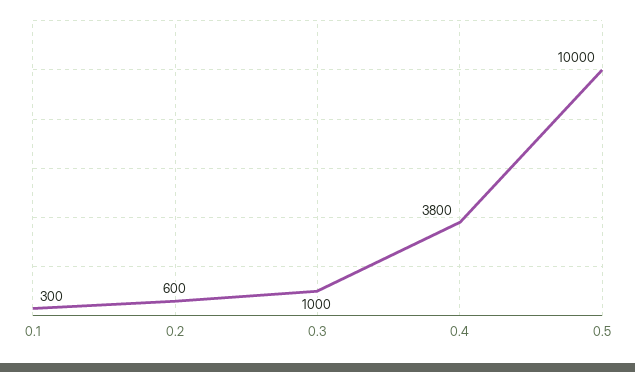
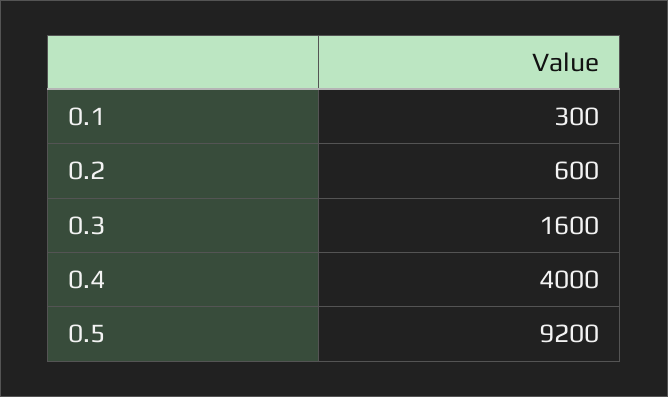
  {
    "0.1": 300,
    "0.2": 600,
-   "0.3": 1000,
+   "0.3": 1600,
-   "0.4": 3800,
+   "0.4": 4000,
-   "0.5": 10000
+   "0.5": 9200
  }

